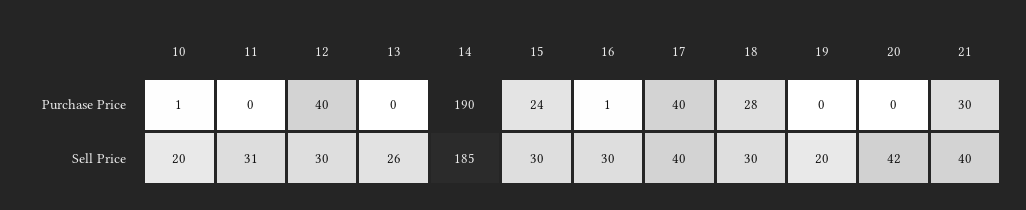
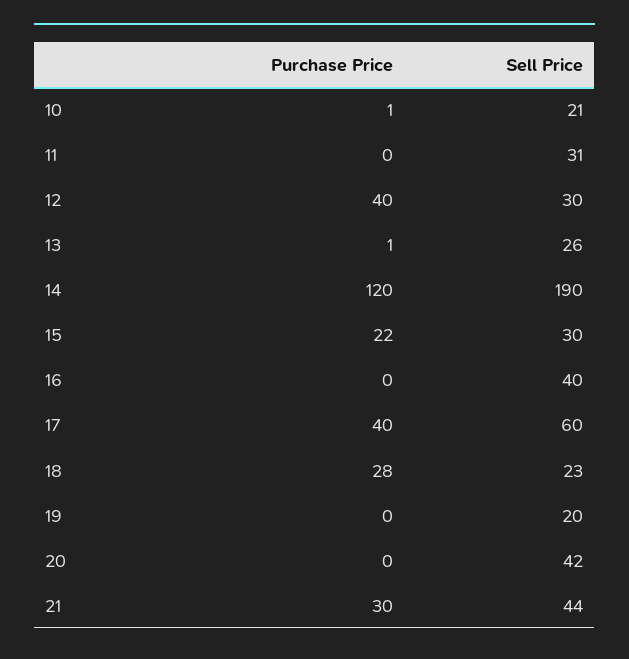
  {
    "10": {
      "Purchase Price": 1,
-     "Sell Price": 20
+     "Sell Price": 21
    },
    "11": {
      "Purchase Price": 0,
      "Sell Price": 31
    },
    "12": {
      "Purchase Price": 40,
      "Sell Price": 30
    },
    "13": {
-     "Purchase Price": 0,
+     "Purchase Price": 1,
      "Sell Price": 26
    },
    "14": {
-     "Purchase Price": 190,
+     "Purchase Price": 120,
-     "Sell Price": 185
+     "Sell Price": 190
    },
    "15": {
-     "Purchase Price": 24,
+     "Purchase Price": 22,
      "Sell Price": 30
    },
    "16": {
-     "Purchase Price": 1,
+     "Purchase Price": 0,
-     "Sell Price": 30
+     "Sell Price": 40
    },
    "17": {
      "Purchase Price": 40,
-     "Sell Price": 40
+     "Sell Price": 60
    },
    "18": {
      "Purchase Price": 28,
-     "Sell Price": 30
+     "Sell Price": 23
    },
    "19": {
      "Purchase Price": 0,
      "Sell Price": 20
    },
    "20": {
      "Purchase Price": 0,
      "Sell Price": 42
    },
    "21": {
      "Purchase Price": 30,
-     "Sell Price": 40
+     "Sell Price": 44
    }
  }

